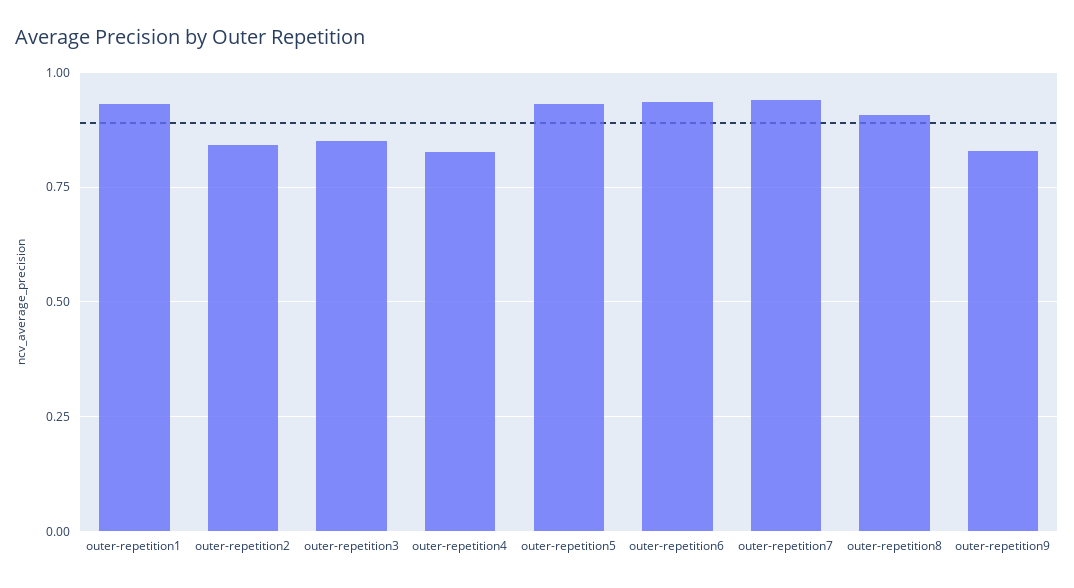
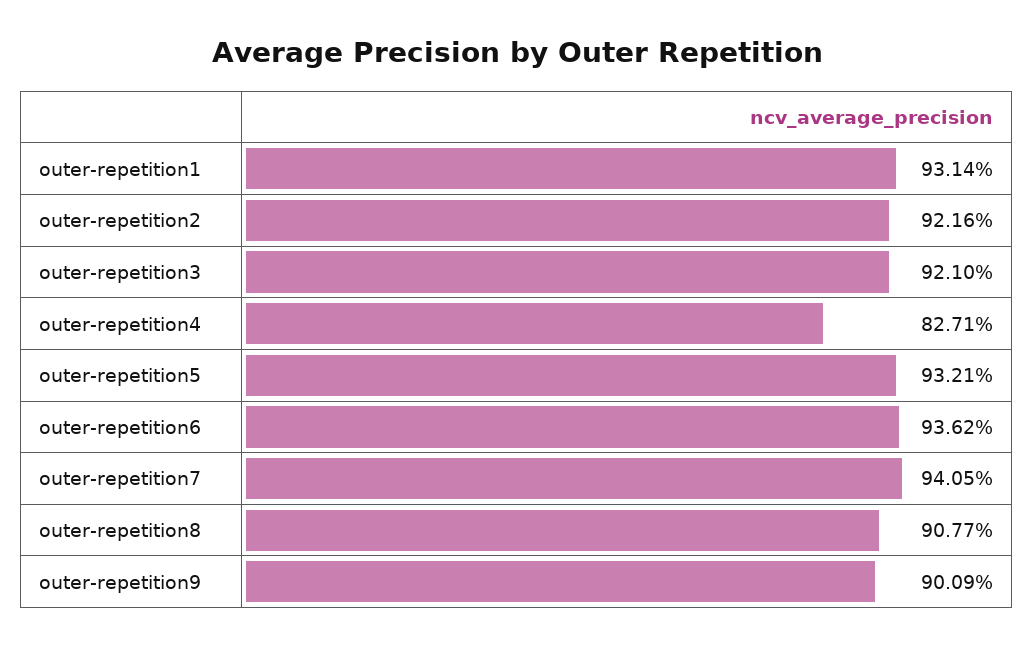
  {
    "outer-repetition1": 0.9314,
-   "outer-repetition2": 0.85,
+   "outer-repetition2": 0.9216,
-   "outer-repetition3": 0.85,
+   "outer-repetition3": 0.921,
    "outer-repetition4": 0.8271,
    "outer-repetition5": 0.9321,
    "outer-repetition6": 0.9362,
    "outer-repetition7": 0.9405,
    "outer-repetition8": 0.9077,
-   "outer-repetition9": 0.825
+   "outer-repetition9": 0.9009
  }

